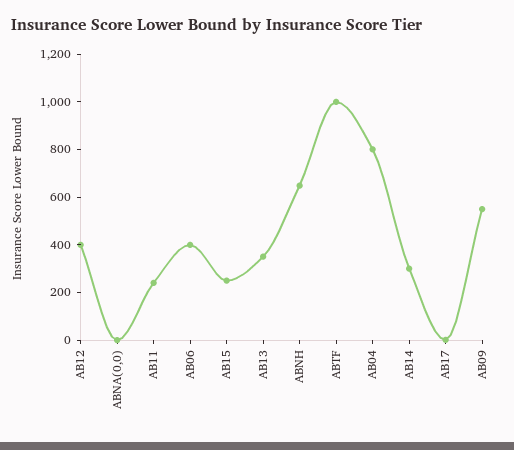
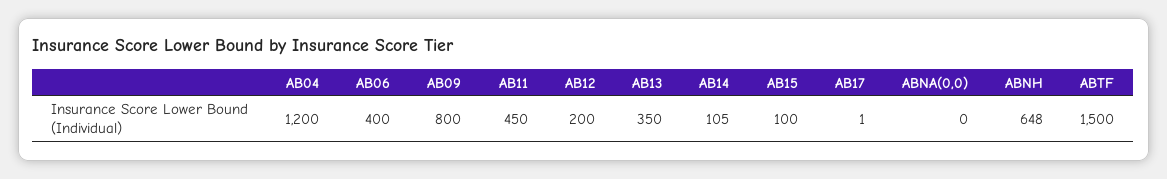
  {
-   "AB12": 400,
+   "AB12": 200,
    "ABNA(0,0)": 0,
-   "AB11": 250,
+   "AB11": 450,
    "AB06": 400,
-   "AB15": 250,
+   "AB15": 100,
    "AB13": 350,
    "ABNH": 648,
-   "ABTF": 1000,
+   "ABTF": 1500,
-   "AB04": 800,
+   "AB04": 1200,
-   "AB14": 300,
+   "AB14": 105,
    "AB17": 1,
-   "AB09": 550
+   "AB09": 800
  }

